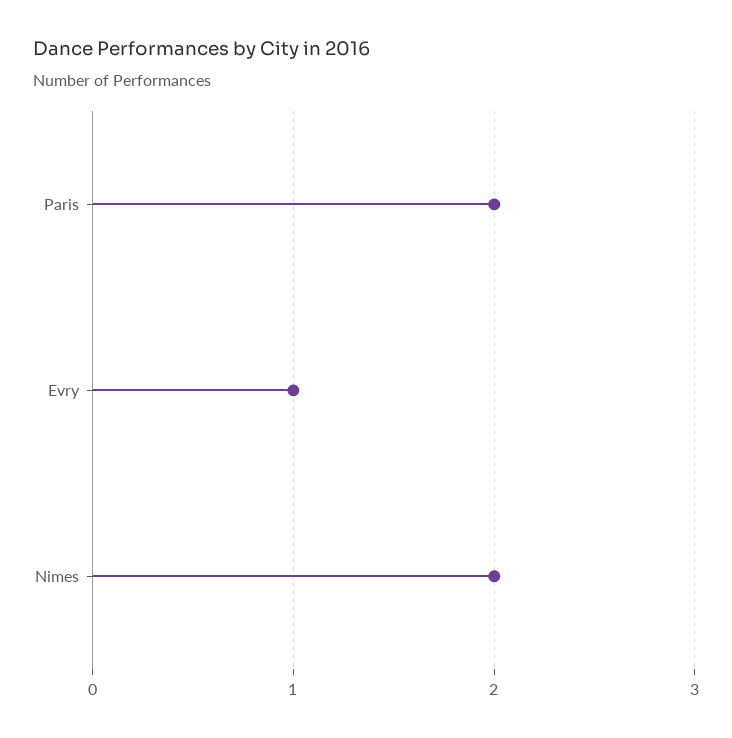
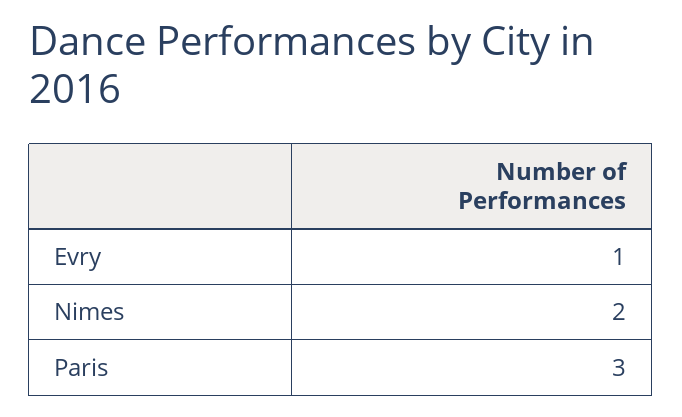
  {
-   "Paris": 2,
+   "Paris": 3,
    "Evry": 1,
    "Nimes": 2
  }

